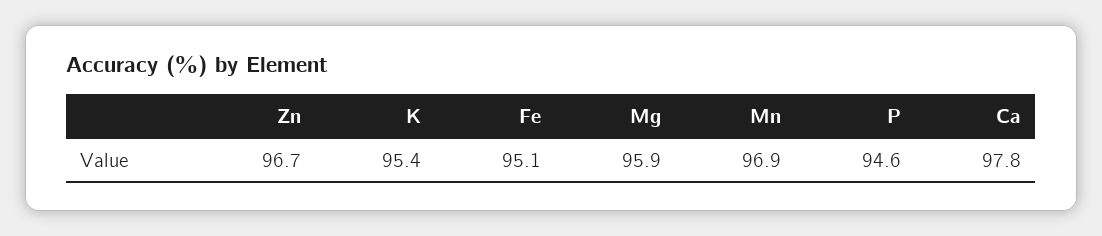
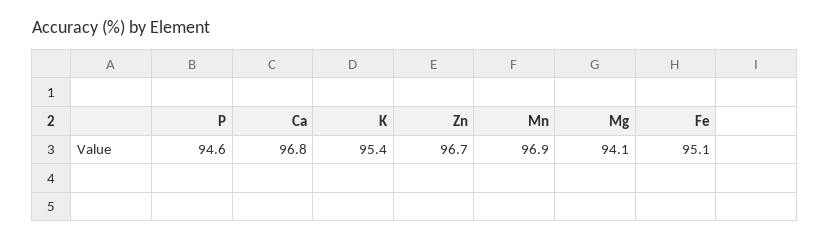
  {
    "Zn": 96.7,
    "K": 95.4,
    "Fe": 95.1,
-   "Mg": 95.9,
+   "Mg": 94.1,
    "Mn": 96.9,
    "P": 94.6,
-   "Ca": 97.8
+   "Ca": 96.8
  }

